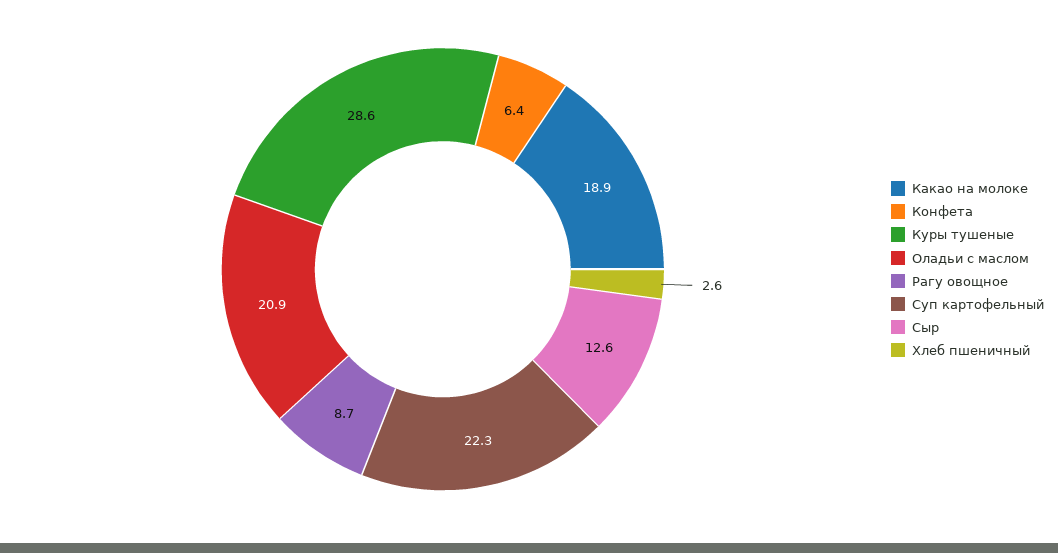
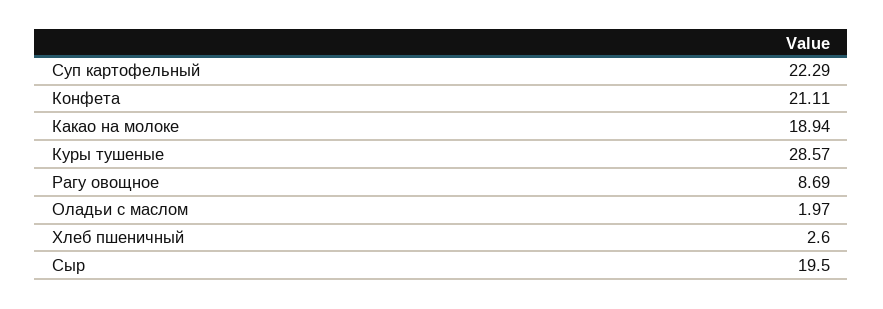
  {
    "Какао на молоке": 18.94,
-   "Конфета": 6.4,
+   "Конфета": 21.11,
    "Куры тушеные": 28.57,
-   "Оладьи с маслом": 20.9,
+   "Оладьи с маслом": 1.97,
    "Рагу овощное": 8.69,
    "Суп картофельный": 22.29,
-   "Сыр": 12.6,
+   "Сыр": 19.5,
    "Хлеб пшеничный": 2.6
  }

